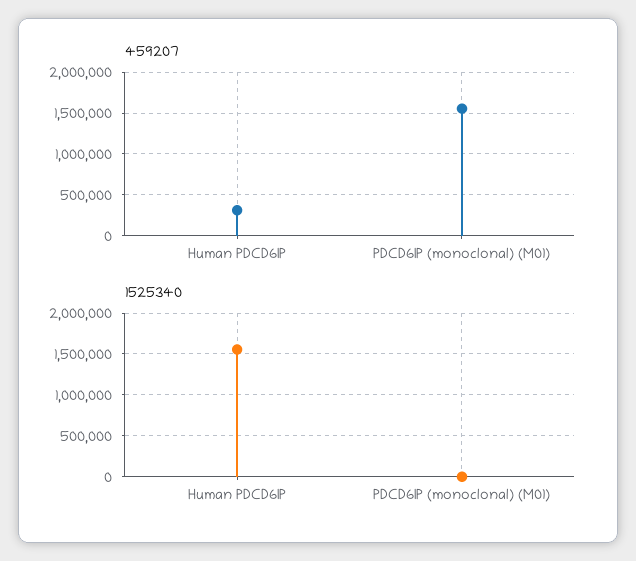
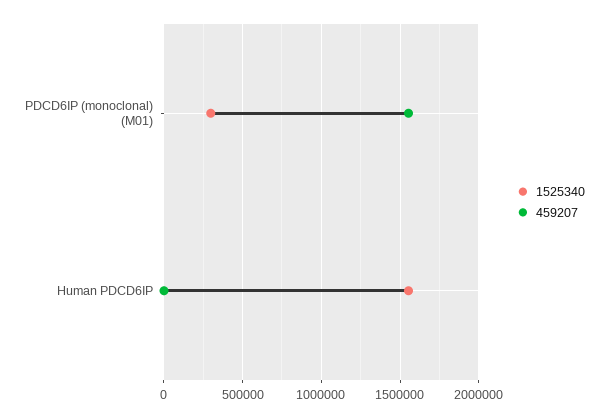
  {
    "459207": {
-     "Human PDCD6IP": 300000,
+     "Human PDCD6IP": 0,
      "PDCD6IP (monoclonal) (M01)": 1550000
    },
    "1525340": {
      "Human PDCD6IP": 1550000,
-     "PDCD6IP (monoclonal) (M01)": 0
+     "PDCD6IP (monoclonal) (M01)": 300000
    }
  }

